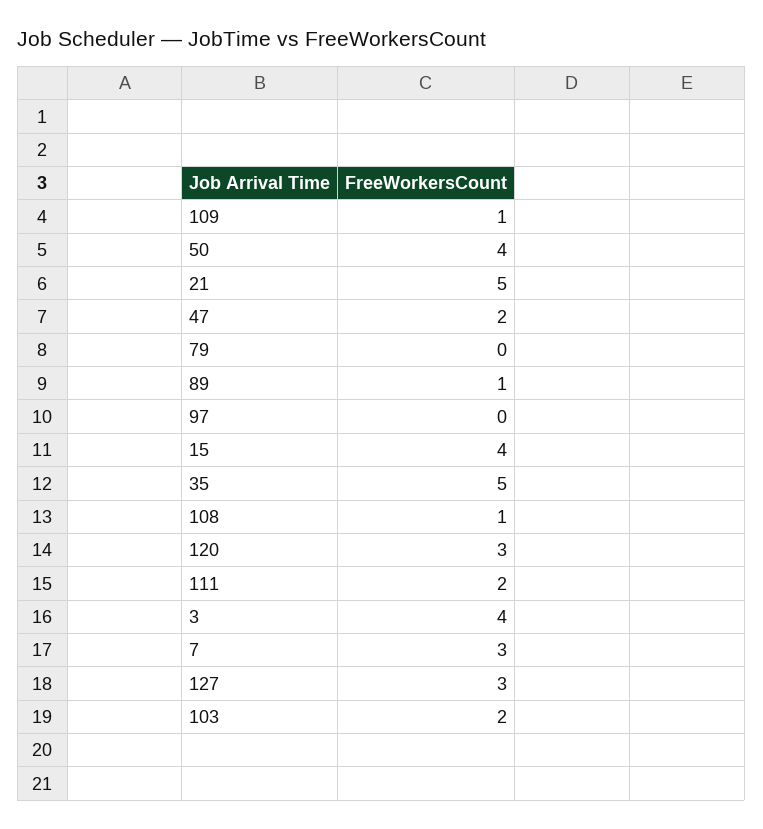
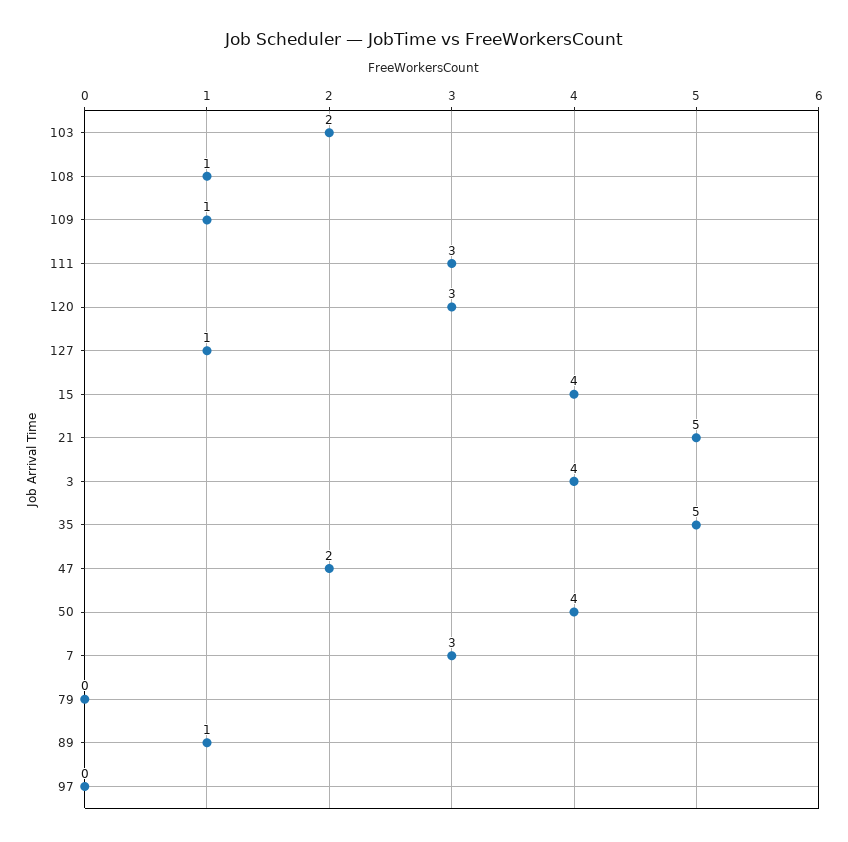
  {
    "109": 1,
    "50": 4,
    "21": 5,
    "47": 2,
    "79": 0,
    "89": 1,
    "97": 0,
    "15": 4,
    "35": 5,
    "108": 1,
    "120": 3,
-   "111": 2,
+   "111": 3,
    "3": 4,
    "7": 3,
-   "127": 3,
+   "127": 1,
    "103": 2
  }

